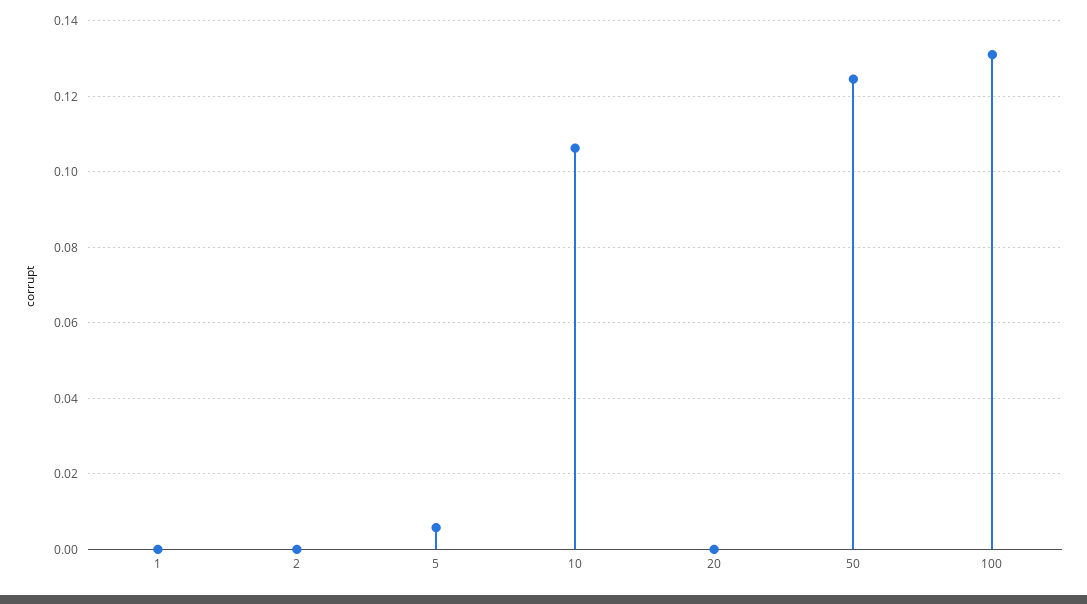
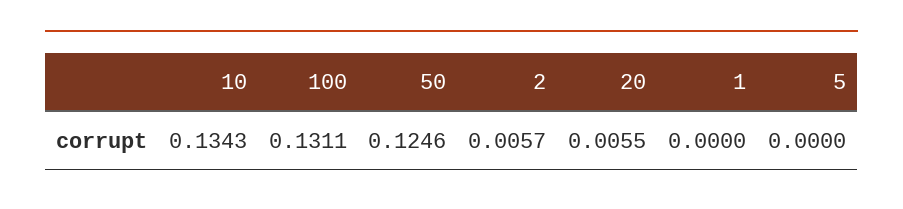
  {
    "1": 0,
-   "2": 0,
+   "2": 0.0057,
-   "5": 0.006,
+   "5": 0,
-   "10": 0.106,
+   "10": 0.1343,
-   "20": 0,
+   "20": 0.0055,
    "50": 0.1246,
    "100": 0.1311
  }

